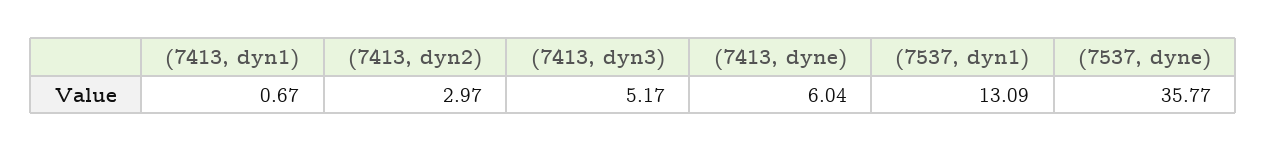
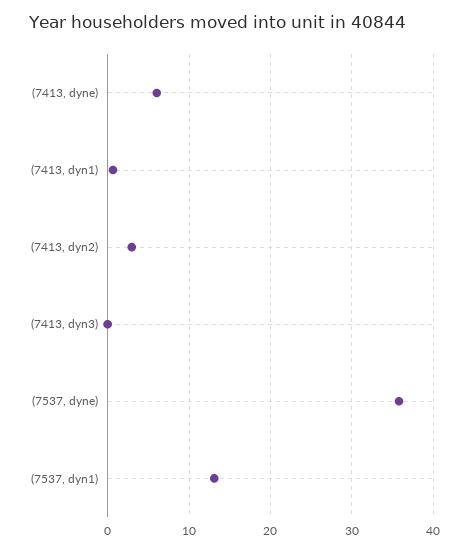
  {
    "(7413, dyn1)": 0.67,
    "(7413, dyn2)": 2.97,
-   "(7413, dyn3)": 5.17,
+   "(7413, dyn3)": 0,
    "(7413, dyne)": 6.04,
    "(7537, dyn1)": 13.09,
    "(7537, dyne)": 35.77
  }

